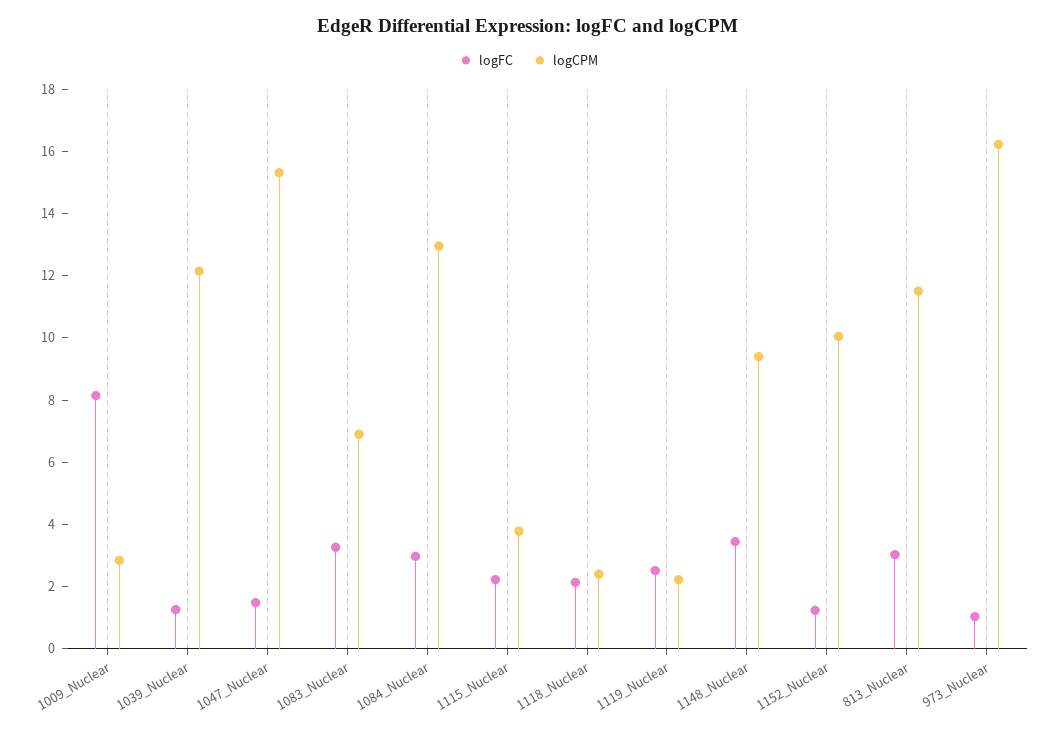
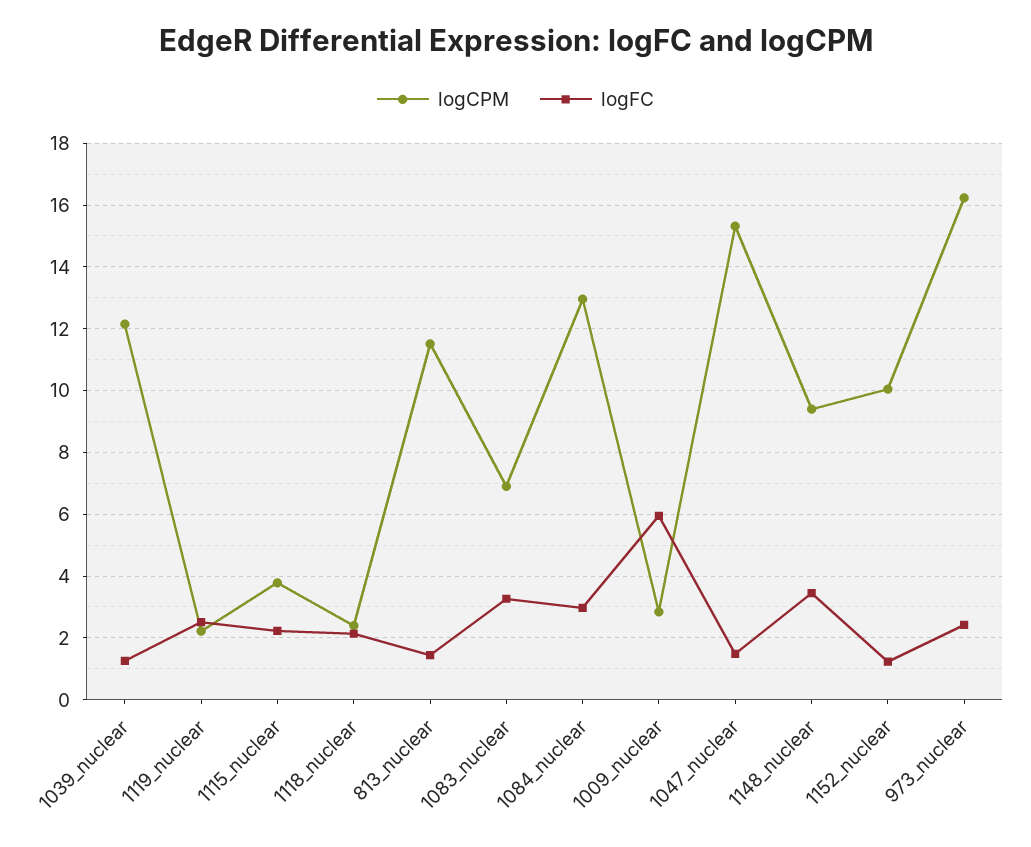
  {
    "logFC": {
-     "1009_Nuclear": 8,
+     "1009_Nuclear": 6,
      "1039_Nuclear": 1.2,
      "1047_Nuclear": 1.4,
      "1083_Nuclear": 3.2,
      "1084_Nuclear": 3,
      "1115_Nuclear": 2.2,
      "1118_Nuclear": 2.2,
      "1119_Nuclear": 2.6,
      "1148_Nuclear": 3.4,
      "1152_Nuclear": 1.2,
-     "813_Nuclear": 3,
+     "813_Nuclear": 1.4,
-     "973_Nuclear": 1
+     "973_Nuclear": 2.4
    },
    "logCPM": {
      "1009_Nuclear": 2.8,
      "1039_Nuclear": 12.2,
      "1047_Nuclear": 15.4,
      "1083_Nuclear": 7,
      "1084_Nuclear": 13,
      "1115_Nuclear": 3.8,
      "1118_Nuclear": 2.4,
      "1119_Nuclear": 2.2,
      "1148_Nuclear": 9.4,
      "1152_Nuclear": 10,
      "813_Nuclear": 11.6,
      "973_Nuclear": 16.2
    }
  }

